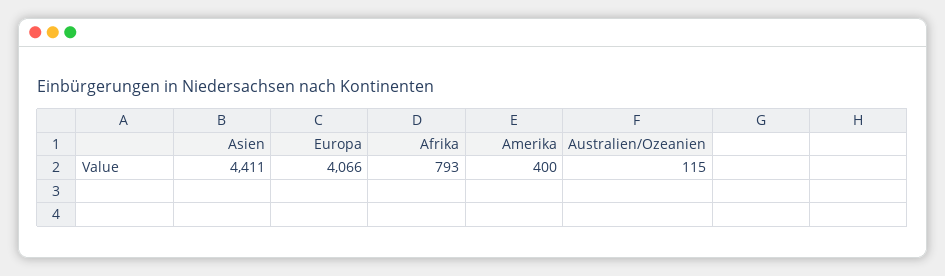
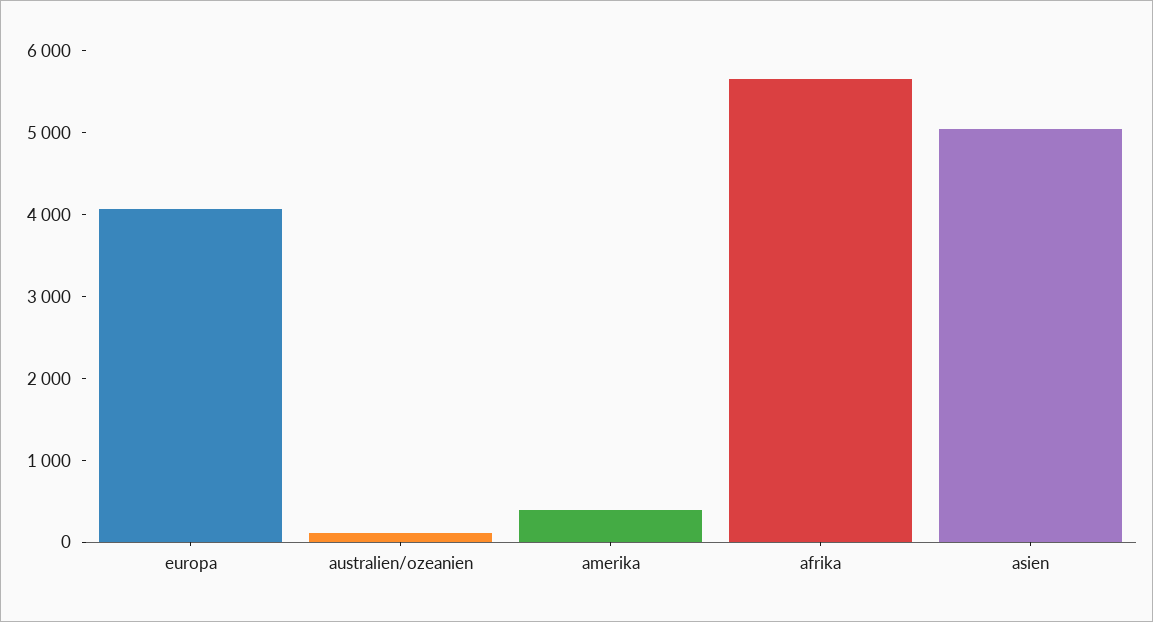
  {
-   "Asien": 4411,
+   "Asien": 5000,
    "Europa": 4066,
-   "Afrika": 793,
+   "Afrika": 5600,
    "Amerika": 400,
    "Australien/Ozeanien": 115
  }

